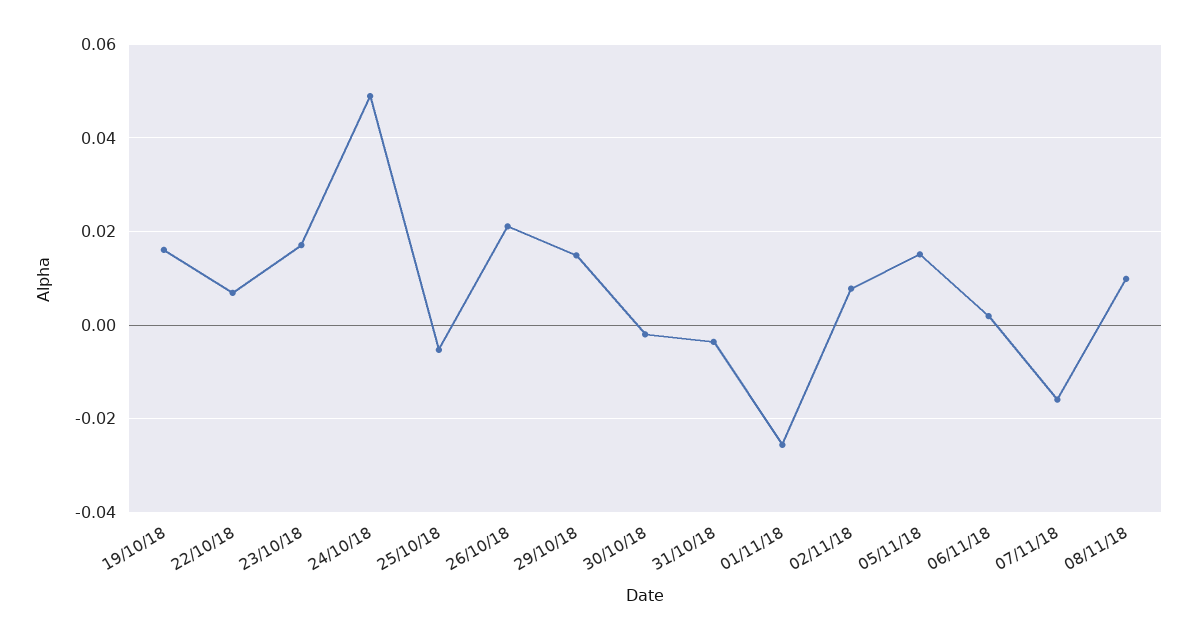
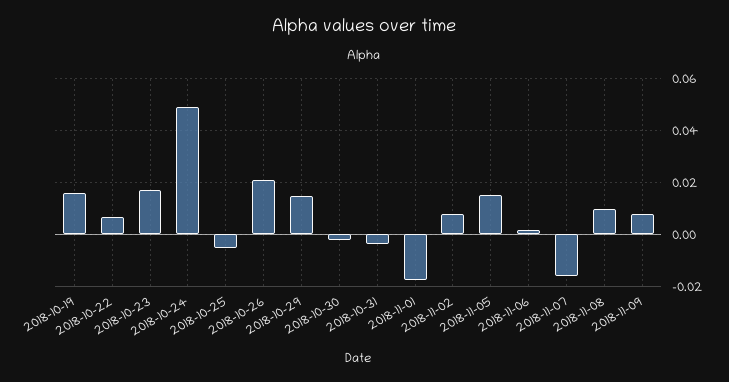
  {
    "19/10/18": 0.016,
    "22/10/18": 0.006,
    "23/10/18": 0.018,
    "24/10/18": 0.048,
    "25/10/18": -0.006,
    "26/10/18": 0.022,
    "29/10/18": 0.014,
    "30/10/18": -0.002,
    "31/10/18": -0.004,
-   "01/11/18": -0.026,
+   "01/11/18": -0.0175,
    "02/11/18": 0.008,
    "05/11/18": 0.016,
    "06/11/18": 0.002,
    "07/11/18": -0.016,
-   "08/11/18": 0.01
+   "08/11/18": 0.01,
+   "2018-11-09": 0.0075
  }

